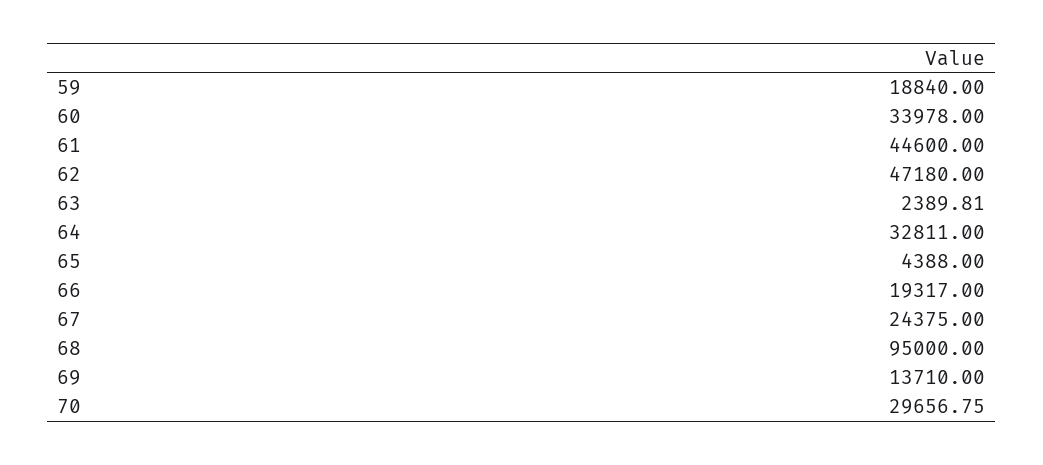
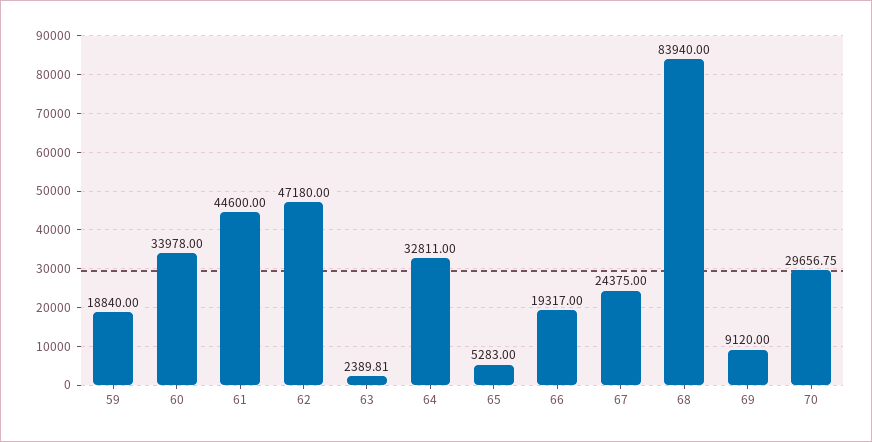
  {
    "59": 18840,
    "60": 33978,
    "61": 44600,
    "62": 47180,
    "63": 2389.81,
    "64": 32811,
-   "65": 4388,
+   "65": 5283,
    "66": 19317,
    "67": 24375,
-   "68": 95000,
+   "68": 83940,
-   "69": 13710,
+   "69": 9120,
    "70": 29656.75
  }

